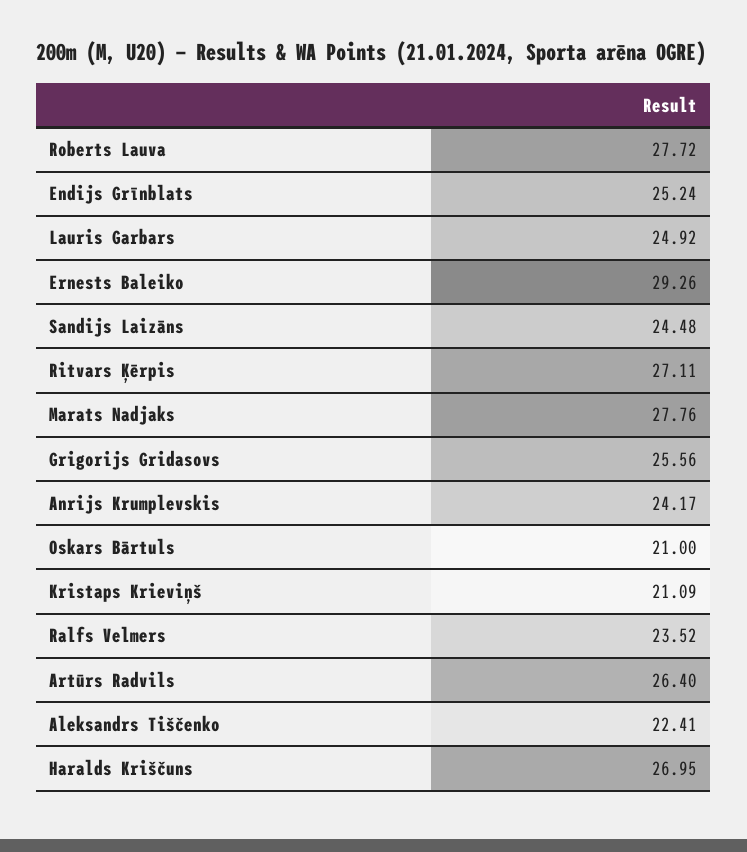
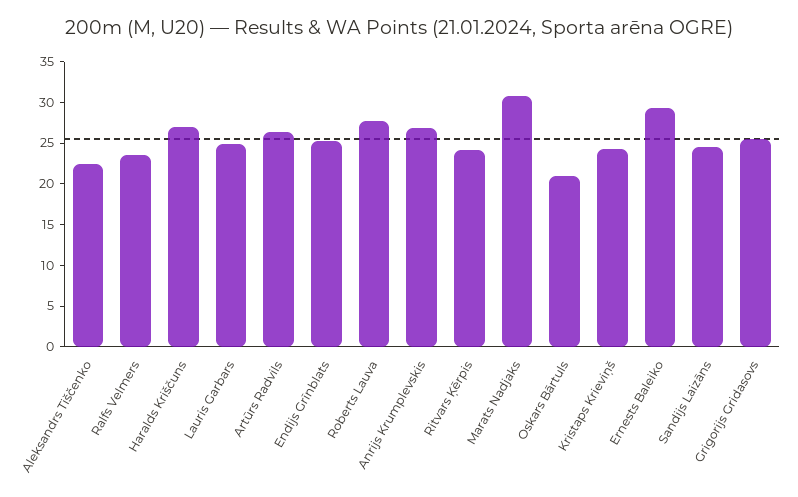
  {
    "Roberts Lauva": 27.72,
    "Endijs Grīnblats": 25.24,
    "Lauris Garbars": 24.92,
    "Ernests Baleiko": 29.26,
    "Sandijs Laizāns": 24.48,
-   "Ritvars Ķērpis": 27.11,
+   "Ritvars Ķērpis": 24,
-   "Marats Nadjaks": 27.76,
+   "Marats Nadjaks": 31,
    "Grigorijs Gridasovs": 25.56,
-   "Anrijs Krumplevskis": 24.17,
+   "Anrijs Krumplevskis": 27,
    "Oskars Bārtuls": 21,
-   "Kristaps Krieviņš": 21.09,
+   "Kristaps Krieviņš": 24,
    "Ralfs Velmers": 23.52,
    "Artūrs Radvils": 26.4,
    "Aleksandrs Tiščenko": 22.41,
    "Haralds Kriščuns": 26.95
  }

